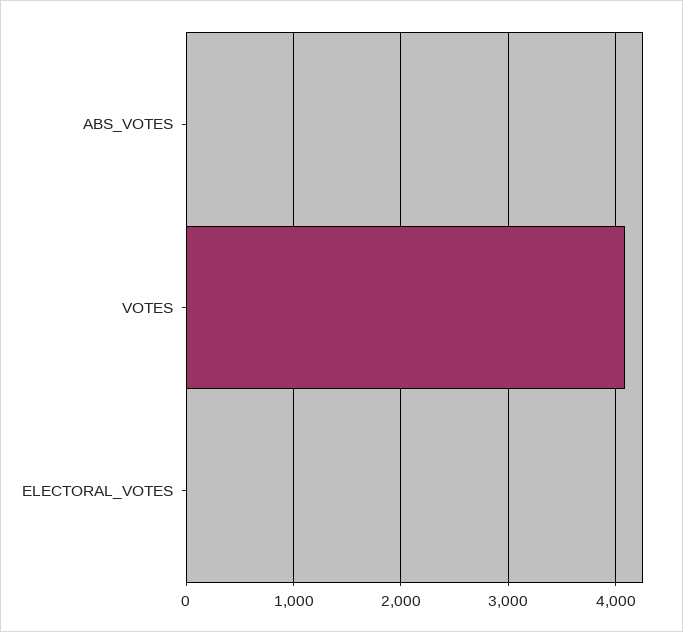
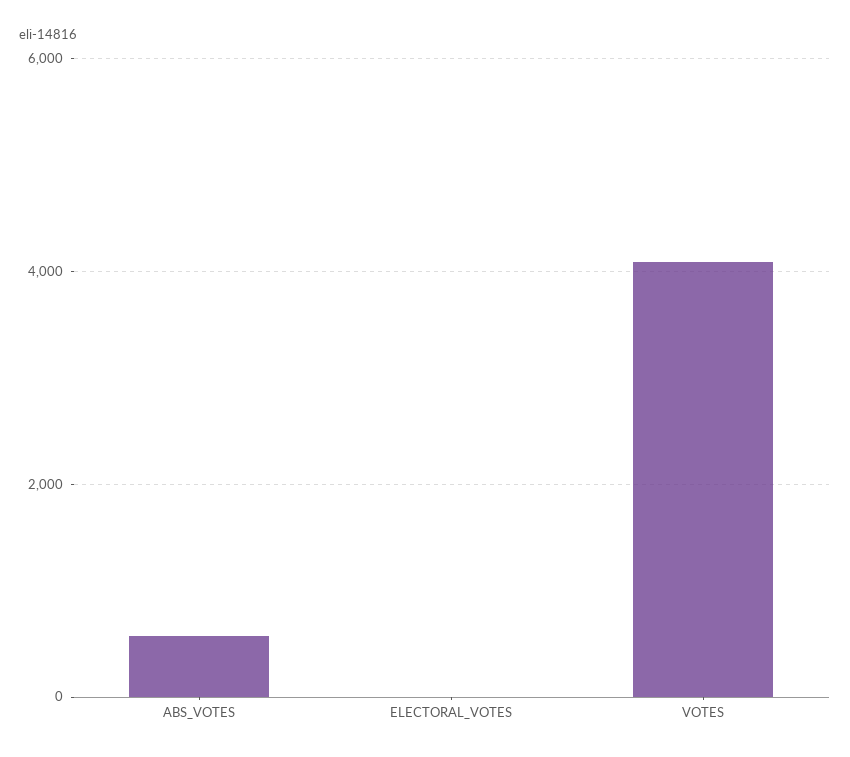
  {
-   "ABS_VOTES": 0,
+   "ABS_VOTES": 600,
    "VOTES": 4100,
    "ELECTORAL_VOTES": 0
  }

